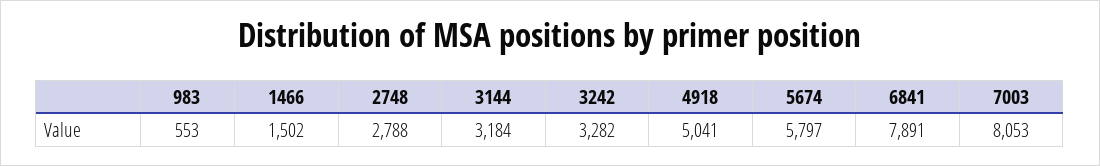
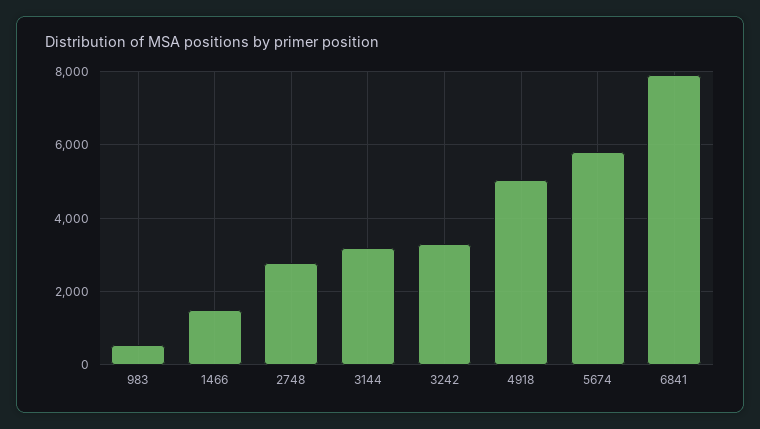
  {
    "983": 553,
    "1466": 1502,
    "2748": 2788,
    "3144": 3184,
    "3242": 3282,
    "4918": 5041,
    "5674": 5797,
-   "6841": 7891,
+   "6841": 7891
-   "7003": 8053
  }

